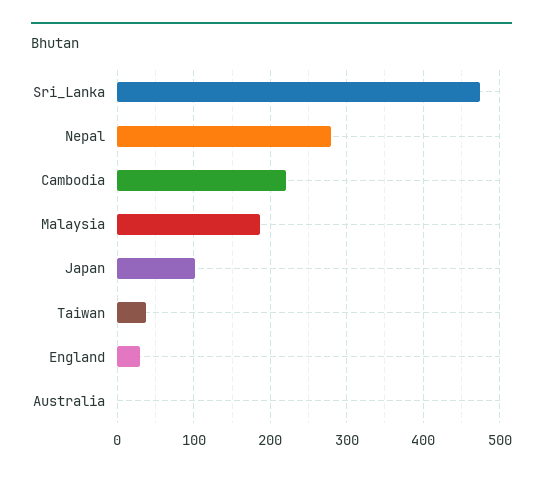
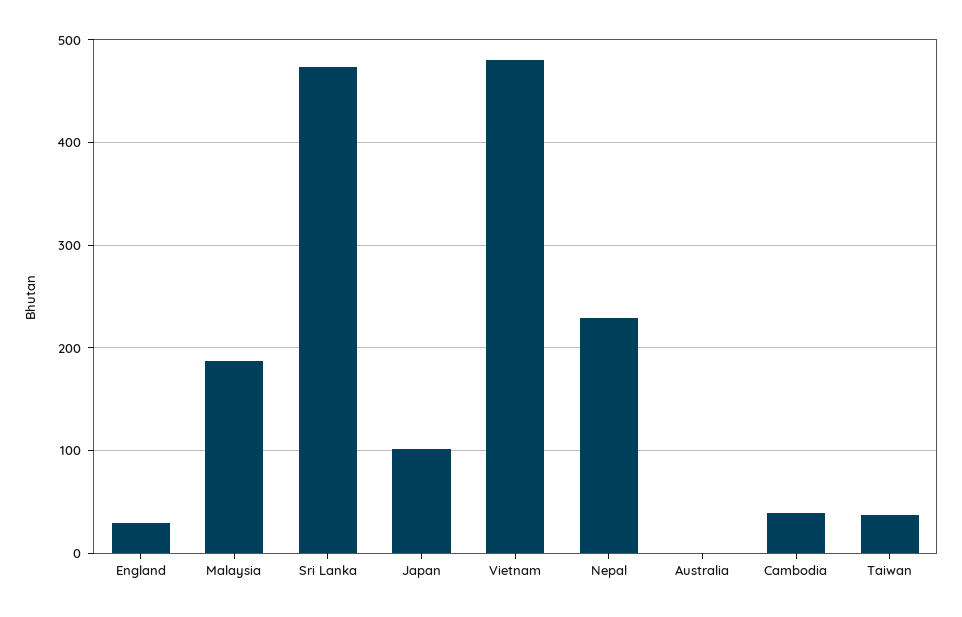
  {
    "Sri_Lanka": 470,
-   "Nepal": 280,
+   "Nepal": 230,
-   "Cambodia": 220,
+   "Cambodia": 40,
    "Malaysia": 190,
    "Japan": 100,
    "Taiwan": 40,
    "England": 30,
-   "Australia": 0
+   "Australia": 0,
+   "Vietnam": 480
  }

